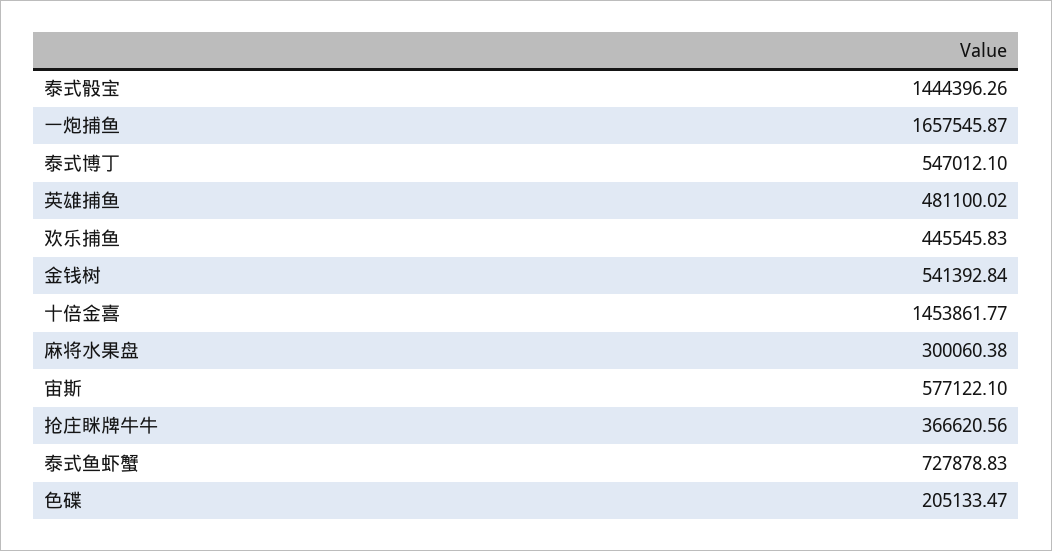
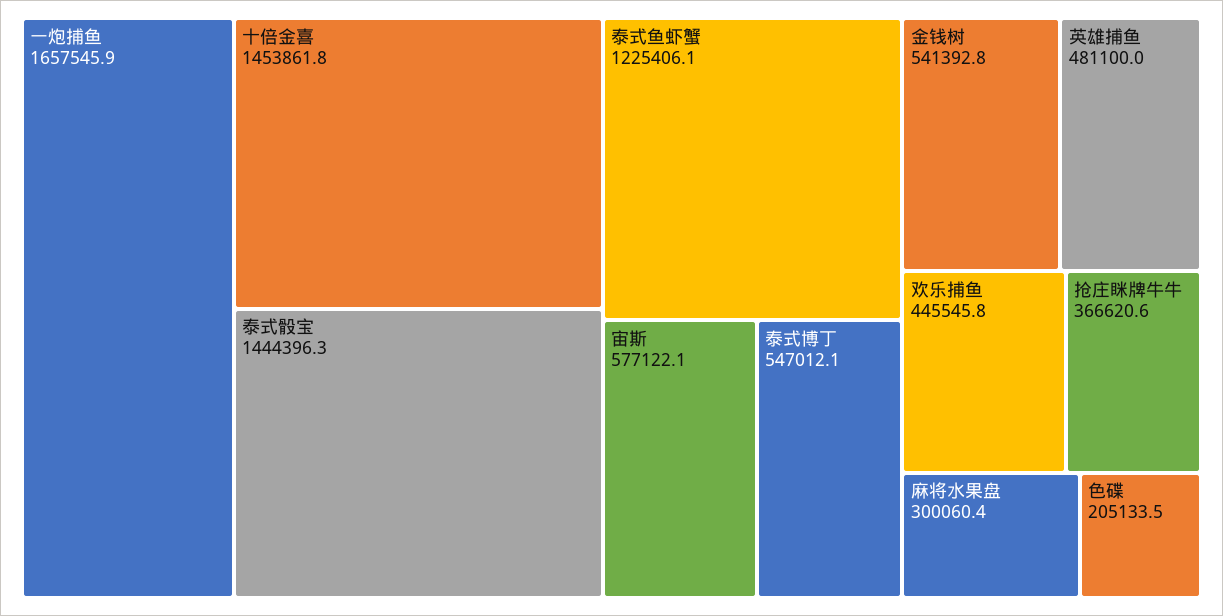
  {
    "泰式骰宝": 1444396.26,
    "一炮捕鱼": 1657545.87,
    "泰式博丁": 547012.1,
    "英雄捕鱼": 481100.02,
    "欢乐捕鱼": 445545.83,
    "金钱树": 541392.84,
    "十倍金喜": 1453861.77,
    "麻将水果盘": 300060.38,
    "宙斯": 577122.1,
    "抢庄眯牌牛牛": 366620.56,
-   "泰式鱼虾蟹": 727878.83,
+   "泰式鱼虾蟹": 1225406.1,
    "色碟": 205133.47
  }

